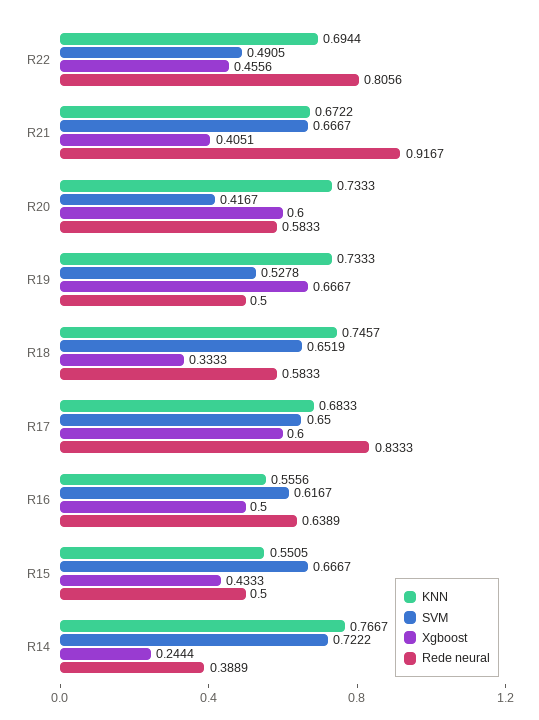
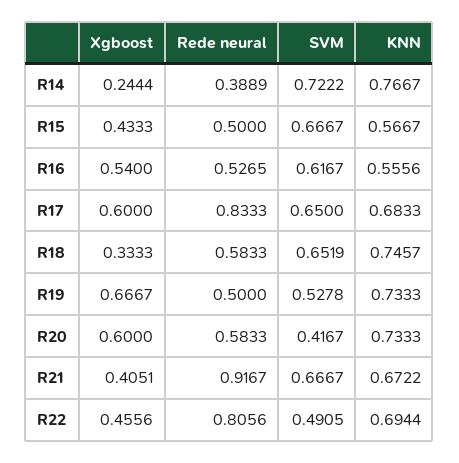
  {
    "KNN": {
      "R22": 0.6944,
      "R21": 0.6722,
      "R20": 0.7333,
      "R19": 0.7333,
      "R18": 0.7457,
      "R17": 0.6833,
      "R16": 0.5556,
-     "R15": 0.5505,
+     "R15": 0.5667,
      "R14": 0.7667
    },
    "SVM": {
      "R22": 0.4905,
      "R21": 0.6667,
      "R20": 0.4167,
      "R19": 0.5278,
      "R18": 0.6519,
      "R17": 0.65,
      "R16": 0.6167,
      "R15": 0.6667,
      "R14": 0.7222
    },
    "Xgboost": {
      "R22": 0.4556,
      "R21": 0.4051,
      "R20": 0.6,
      "R19": 0.6667,
      "R18": 0.3333,
      "R17": 0.6,
-     "R16": 0.5,
+     "R16": 0.54,
      "R15": 0.4333,
      "R14": 0.2444
    },
    "Rede neural": {
      "R22": 0.8056,
      "R21": 0.9167,
      "R20": 0.5833,
      "R19": 0.5,
      "R18": 0.5833,
      "R17": 0.8333,
-     "R16": 0.6389,
+     "R16": 0.5265,
      "R15": 0.5,
      "R14": 0.3889
    }
  }

